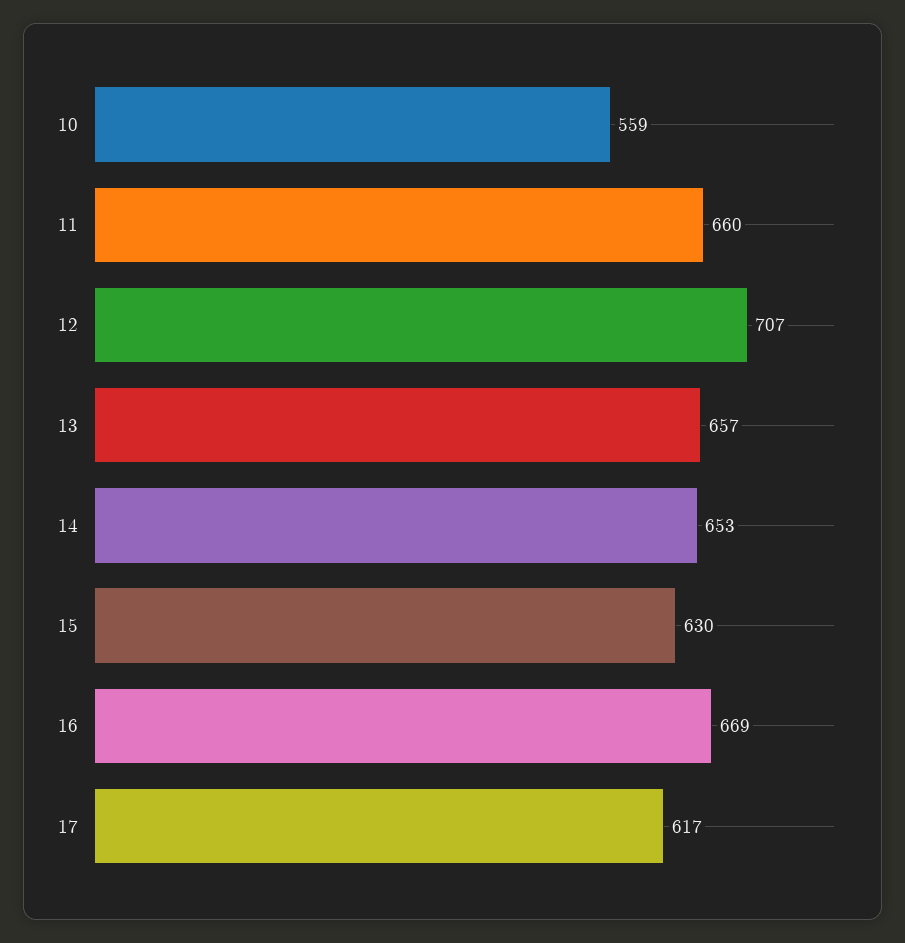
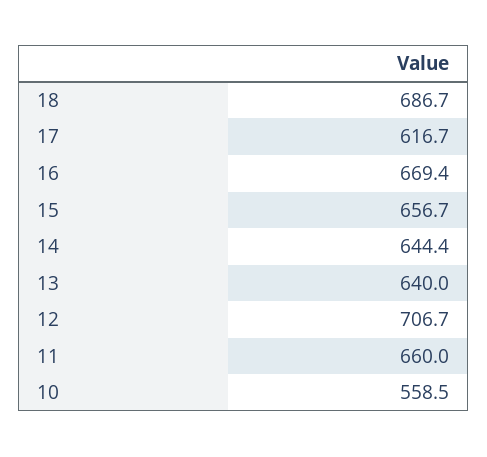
  {
    "10": 558.5,
    "11": 660,
    "12": 706.7,
-   "13": 657,
+   "13": 640,
-   "14": 653,
+   "14": 644.4,
-   "15": 630,
+   "15": 656.7,
    "16": 669.4,
-   "17": 616.7
+   "17": 616.7,
+   "18": 686.7
  }

